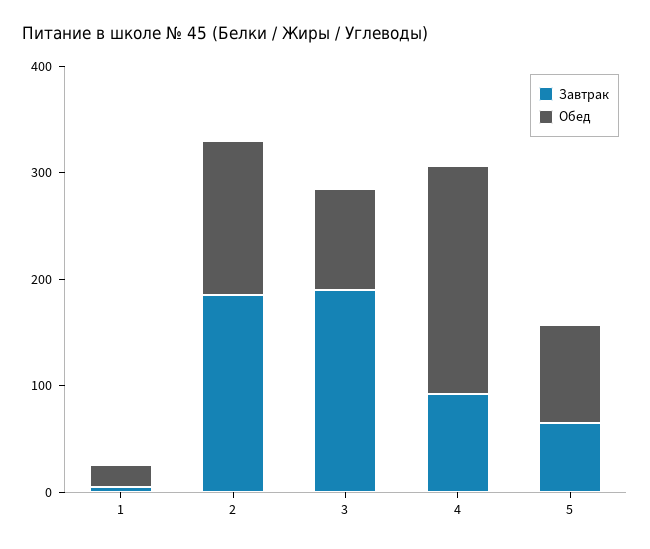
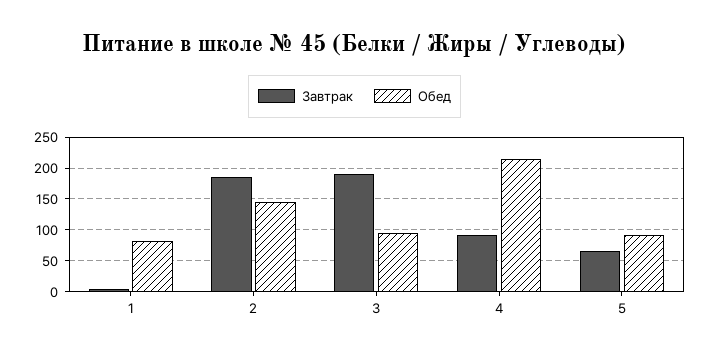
  {
    "Завтрак": {
      "1": 10,
      "2": 190,
      "3": 190,
      "4": 90,
      "5": 70
    },
    "Обед": {
-     "1": 20,
+     "1": 80,
      "2": 150,
      "3": 100,
      "4": 210,
      "5": 90
    }
  }

